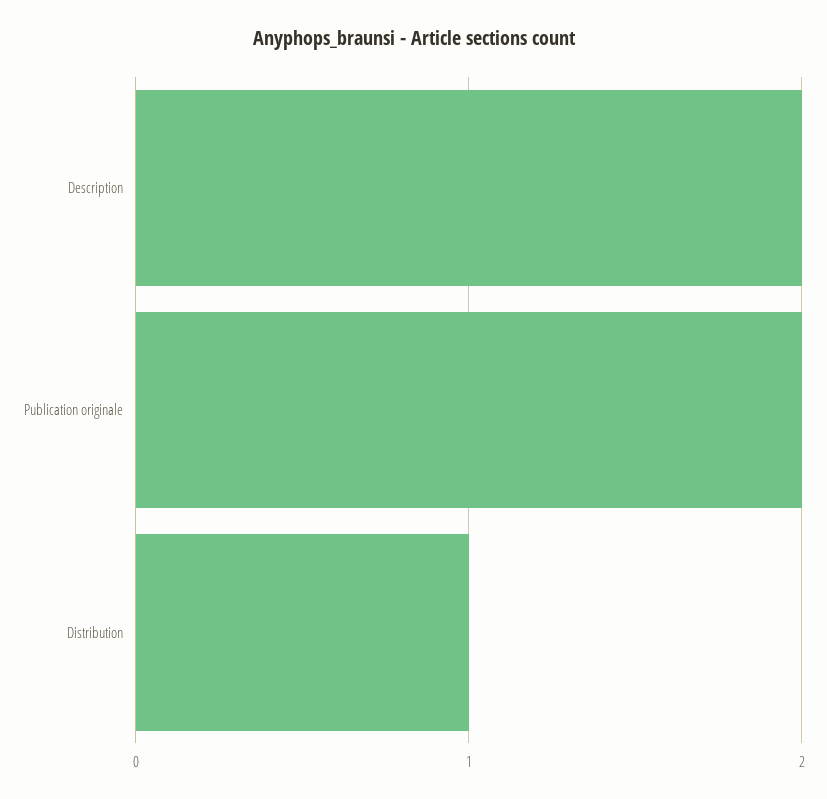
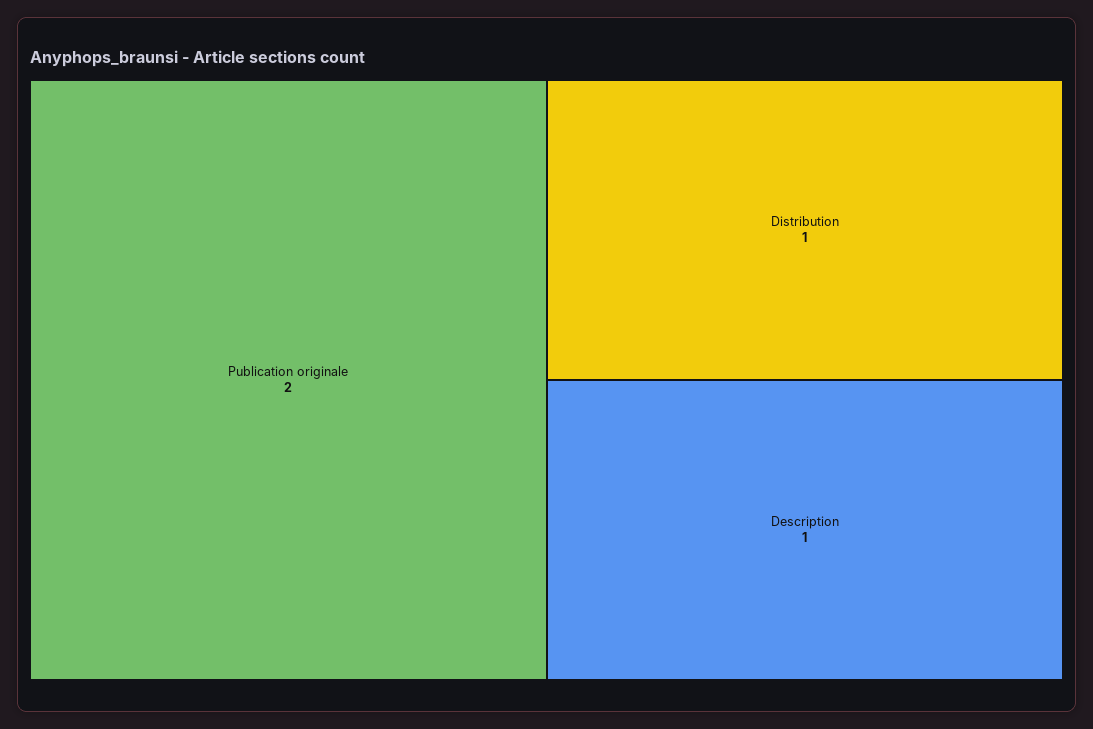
  {
-   "Description": 2,
+   "Description": 1,
    "Publication originale": 2,
    "Distribution": 1
  }

